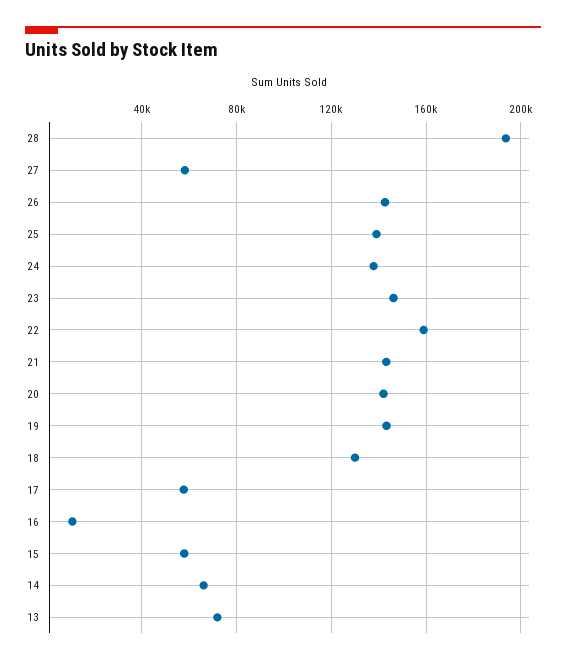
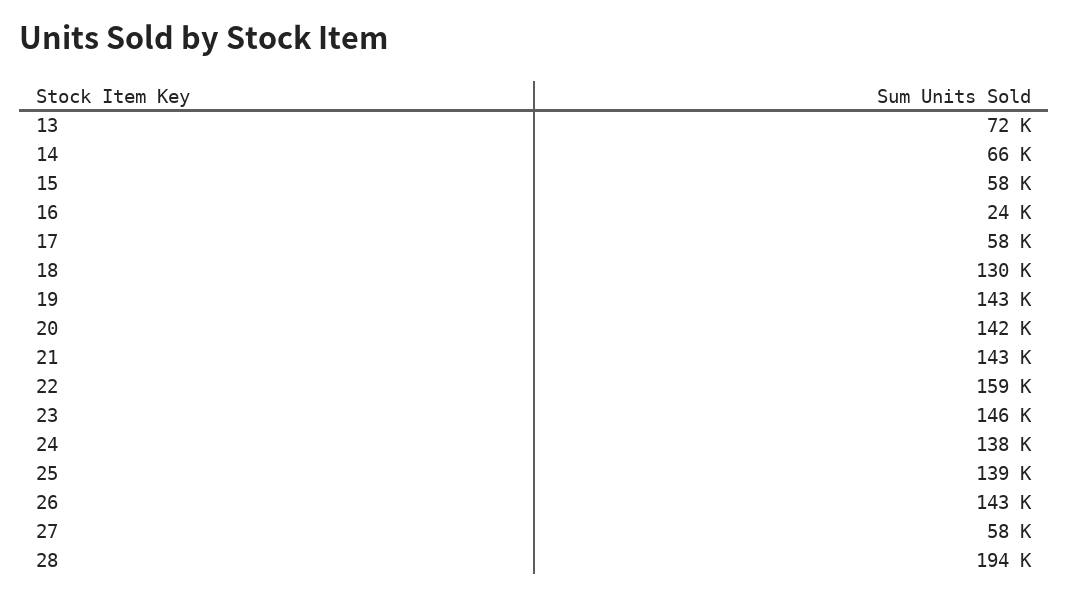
  {
    "28": 194000,
    "27": 58000,
    "26": 143000,
    "25": 139000,
    "24": 138000,
    "23": 146000,
    "22": 159000,
    "21": 143000,
    "20": 142000,
    "19": 143000,
    "18": 130000,
    "17": 58000,
-   "16": 10000,
+   "16": 24000,
    "15": 58000,
    "14": 66000,
    "13": 72000
  }

